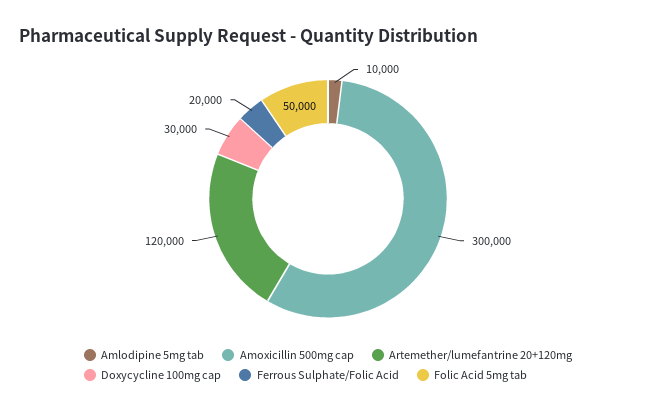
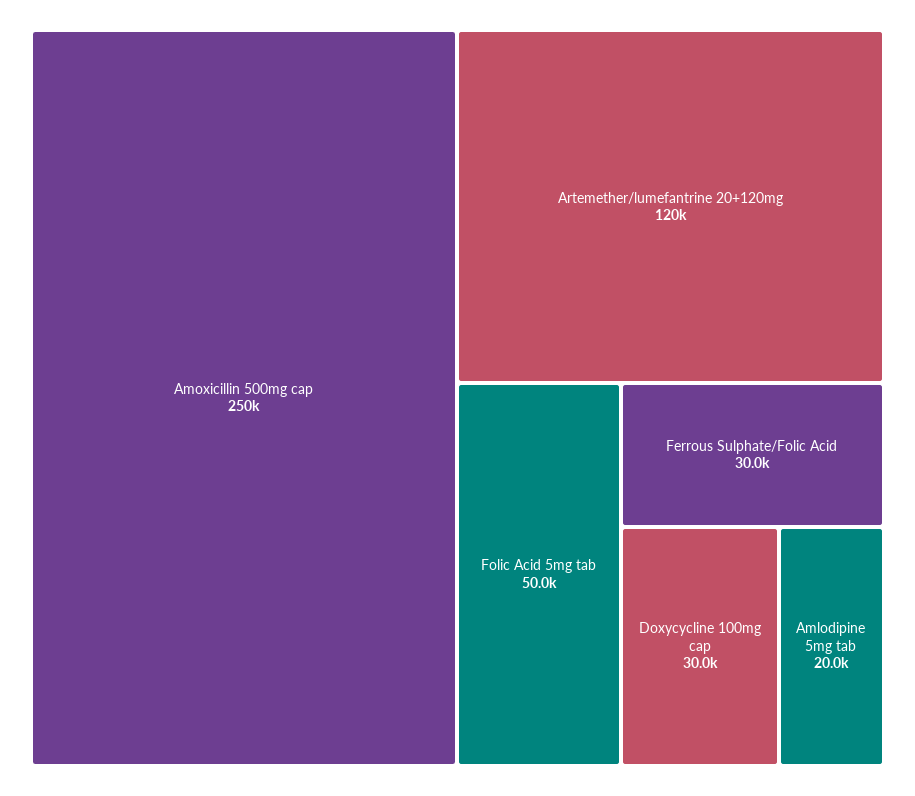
  {
-   "Amlodipine 5mg tab": 10000,
+   "Amlodipine 5mg tab": 20000,
-   "Amoxicillin 500mg cap": 300000,
+   "Amoxicillin 500mg cap": 250000,
    "Artemether/lumefantrine 20+120mg": 120000,
    "Doxycycline 100mg cap": 30000,
-   "Ferrous Sulphate/Folic Acid": 20000,
+   "Ferrous Sulphate/Folic Acid": 30000,
    "Folic Acid 5mg tab": 50000
  }

